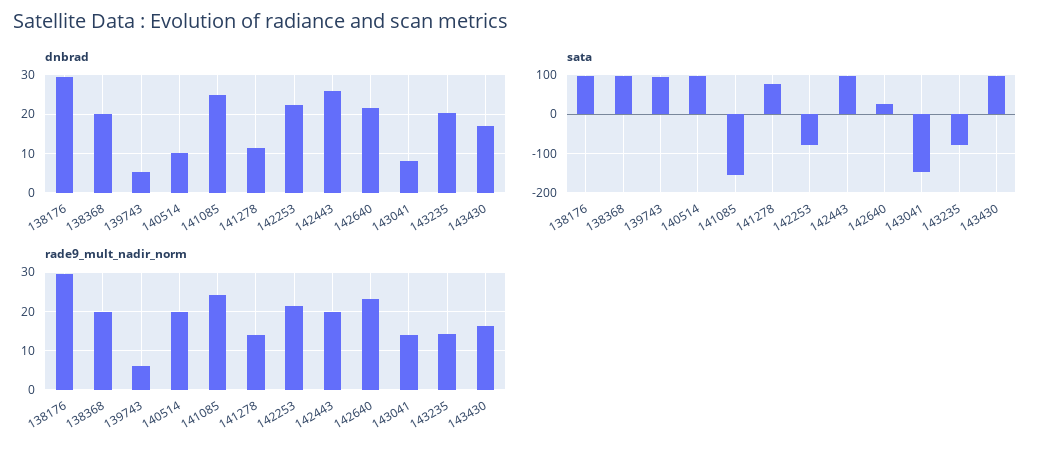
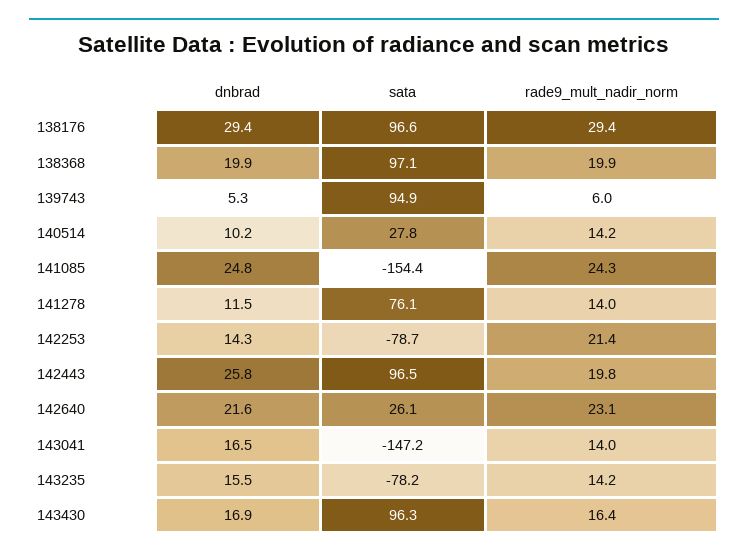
  {
    "dnbrad": {
      "138176": 29.4,
      "138368": 19.9,
      "139743": 5.3,
      "140514": 10.2,
      "141085": 24.8,
      "141278": 11.5,
-     "142253": 22,
+     "142253": 14.3,
      "142443": 25.8,
      "142640": 21.6,
-     "143041": 8,
+     "143041": 16.5,
-     "143235": 20,
+     "143235": 15.5,
      "143430": 16.9
    },
    "sata": {
      "138176": 96.6,
      "138368": 97.1,
      "139743": 94.9,
-     "140514": 100,
+     "140514": 27.8,
      "141085": -154.4,
      "141278": 76.1,
      "142253": -78.7,
      "142443": 96.5,
      "142640": 26.1,
      "143041": -147.2,
      "143235": -78.2,
      "143430": 96.3
    },
    "rade9_mult_nadir_norm": {
      "138176": 29.4,
      "138368": 19.9,
      "139743": 6,
-     "140514": 20,
+     "140514": 14.2,
      "141085": 24.3,
      "141278": 14,
      "142253": 21.4,
      "142443": 19.8,
      "142640": 23.1,
      "143041": 14,
      "143235": 14.2,
      "143430": 16.4
    }
  }

